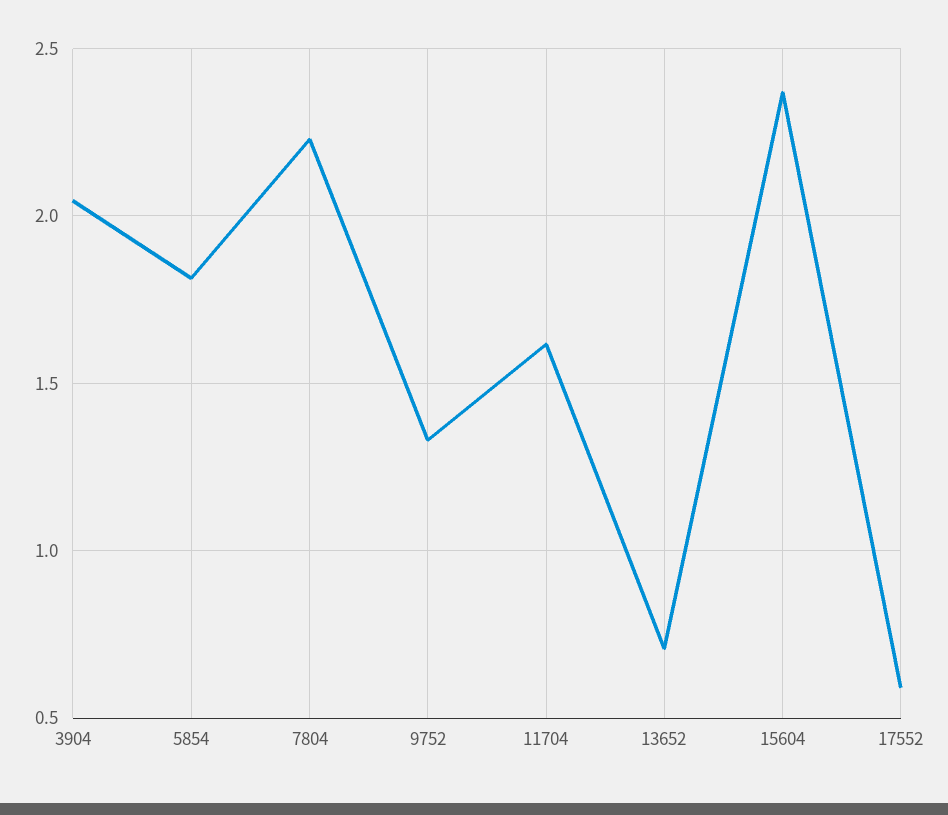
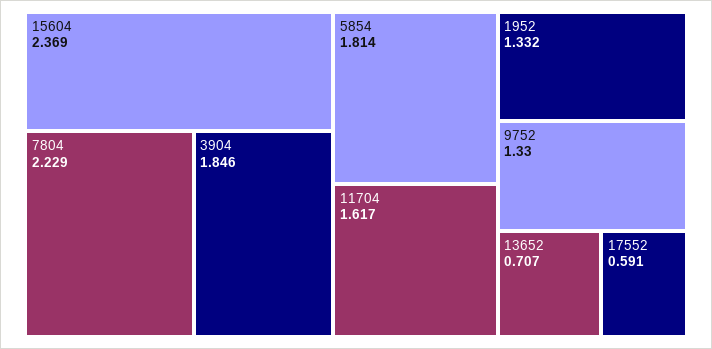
  {
-   "3904": 2.05,
+   "3904": 1.846,
    "5854": 1.814,
    "7804": 2.229,
    "9752": 1.33,
    "11704": 1.617,
    "13652": 0.707,
    "15604": 2.369,
-   "17552": 0.591
+   "17552": 0.591,
+   "1952": 1.332
  }

